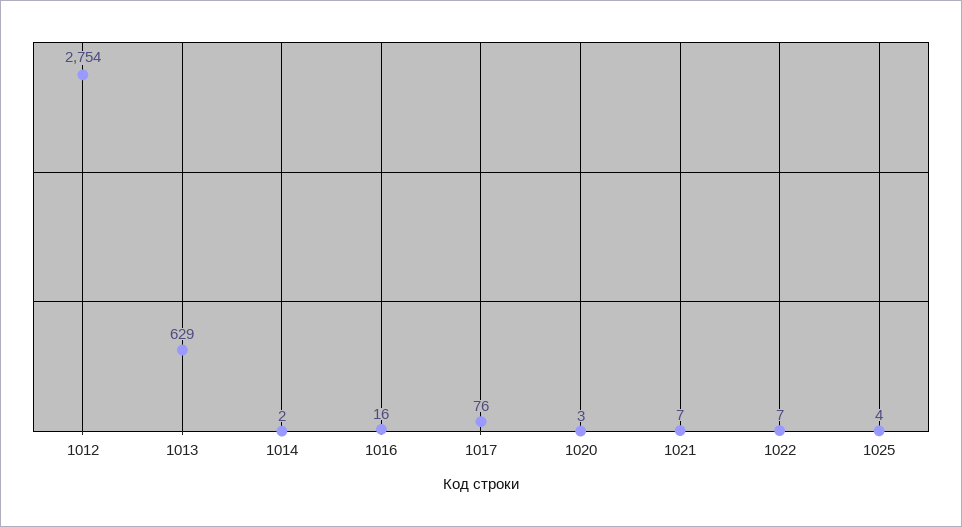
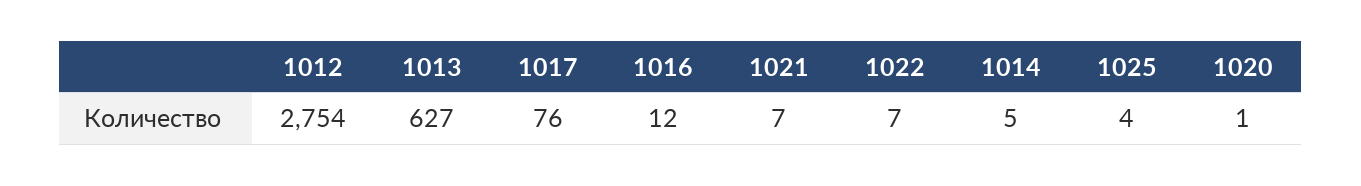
  {
    "1012": 2754,
-   "1013": 629,
+   "1013": 627,
-   "1014": 2,
+   "1014": 5,
-   "1016": 16,
+   "1016": 12,
    "1017": 76,
-   "1020": 3,
+   "1020": 1,
    "1021": 7,
    "1022": 7,
    "1025": 4
  }

